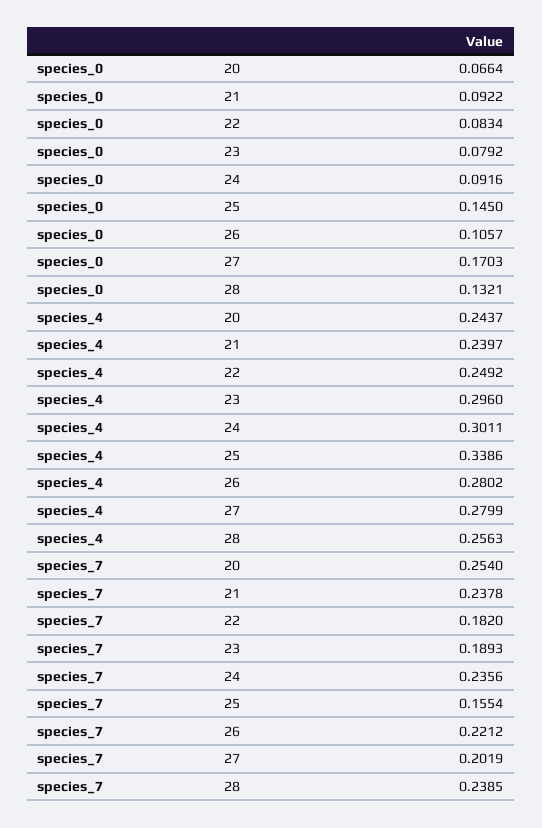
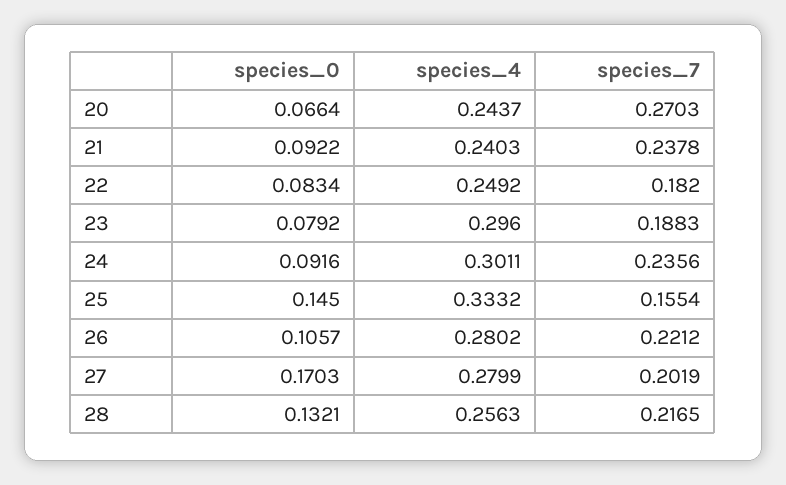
  {
    "species_0": {
      "20": 0.0664,
      "21": 0.0922,
      "22": 0.0834,
      "23": 0.0792,
      "24": 0.0916,
      "25": 0.145,
      "26": 0.1057,
      "27": 0.1703,
      "28": 0.1321
    },
    "species_4": {
      "20": 0.2437,
-     "21": 0.2397,
+     "21": 0.2403,
      "22": 0.2492,
      "23": 0.296,
      "24": 0.3011,
-     "25": 0.3386,
+     "25": 0.3332,
      "26": 0.2802,
      "27": 0.2799,
      "28": 0.2563
    },
    "species_7": {
-     "20": 0.254,
+     "20": 0.2703,
      "21": 0.2378,
      "22": 0.182,
-     "23": 0.1893,
+     "23": 0.1883,
      "24": 0.2356,
      "25": 0.1554,
      "26": 0.2212,
      "27": 0.2019,
-     "28": 0.2385
+     "28": 0.2165
    }
  }

